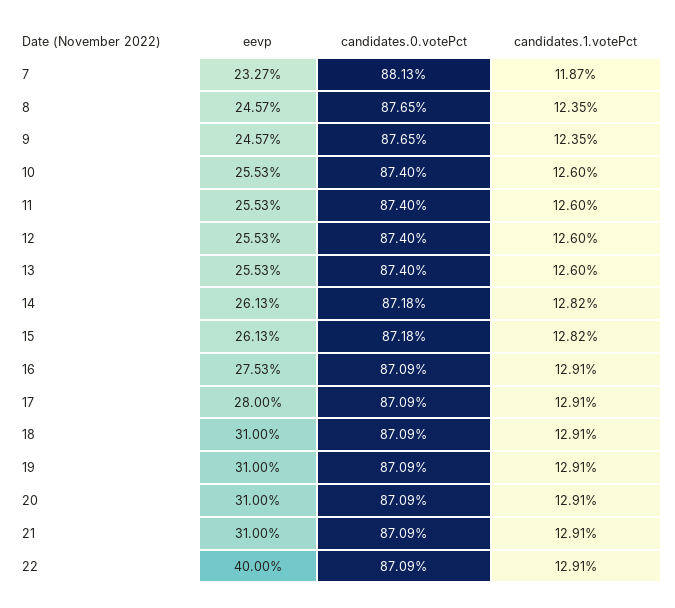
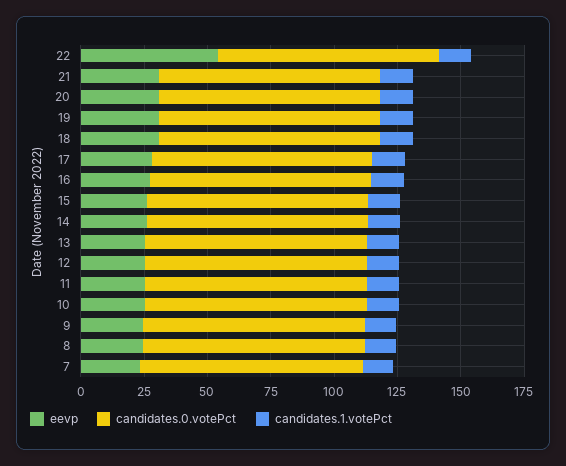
  {
    "eevp": {
      "7": 23.27,
      "8": 24.57,
      "9": 24.57,
      "10": 25.53,
      "11": 25.53,
      "12": 25.53,
      "13": 25.53,
      "14": 26.13,
      "15": 26.13,
      "16": 27.53,
      "17": 28,
      "18": 31,
      "19": 31,
      "20": 31,
      "21": 31,
-     "22": 40
+     "22": 55
    },
    "candidates.0.votePct": {
      "7": 88.13,
      "8": 87.65,
      "9": 87.65,
      "10": 87.4,
      "11": 87.4,
      "12": 87.4,
      "13": 87.4,
      "14": 87.18,
      "15": 87.18,
      "16": 87.09,
      "17": 87.09,
      "18": 87.09,
      "19": 87.09,
      "20": 87.09,
      "21": 87.09,
      "22": 87.09
    },
    "candidates.1.votePct": {
      "7": 11.87,
      "8": 12.35,
      "9": 12.35,
      "10": 12.6,
      "11": 12.6,
      "12": 12.6,
      "13": 12.6,
      "14": 12.82,
      "15": 12.82,
      "16": 12.91,
      "17": 12.91,
      "18": 12.91,
      "19": 12.91,
      "20": 12.91,
      "21": 12.91,
      "22": 12.91
    }
  }

